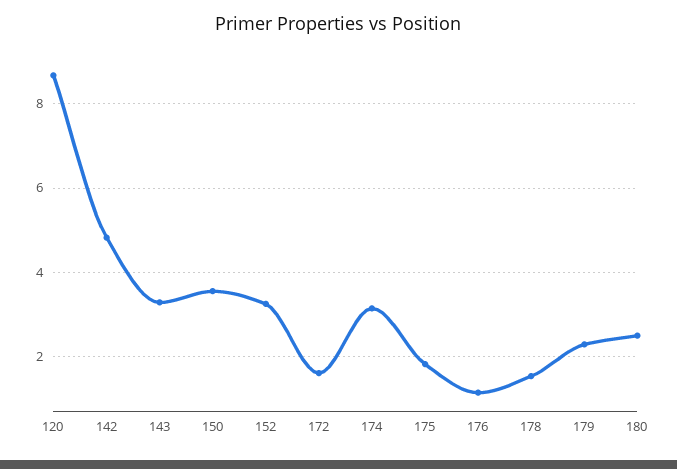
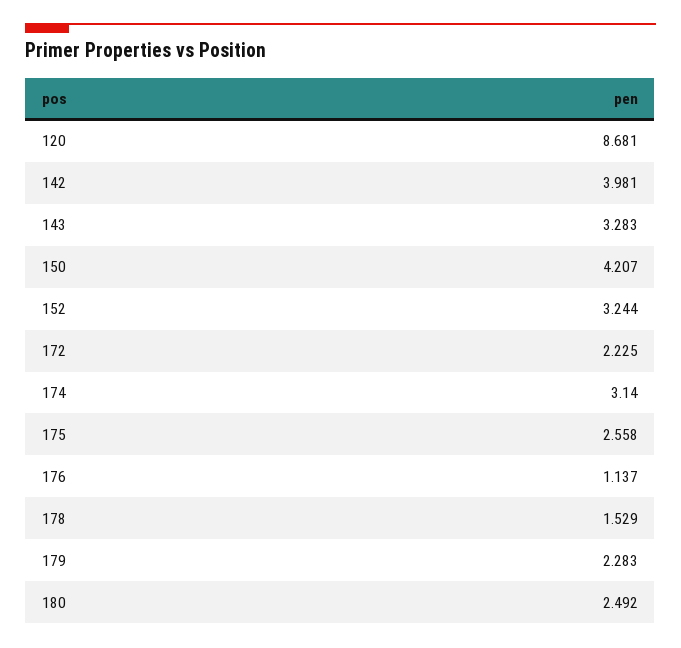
  {
    "120": 8.681,
-   "142": 4.8,
+   "142": 3.981,
    "143": 3.283,
-   "150": 3.6,
+   "150": 4.207,
    "152": 3.244,
-   "172": 1.6,
+   "172": 2.225,
    "174": 3.14,
-   "175": 1.8,
+   "175": 2.558,
    "176": 1.137,
    "178": 1.529,
    "179": 2.283,
    "180": 2.492
  }

